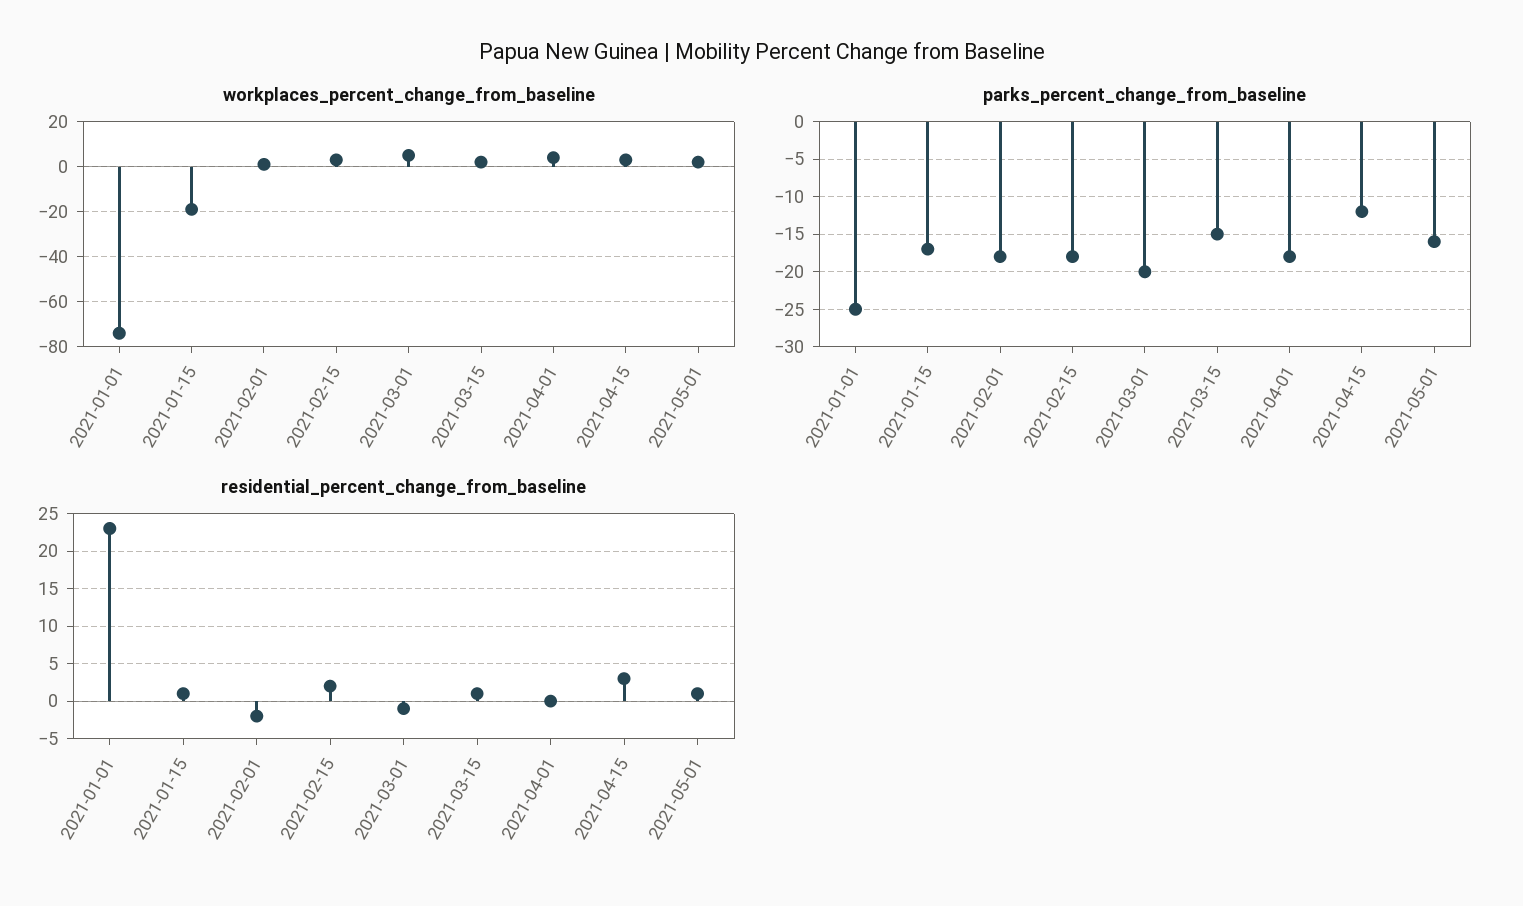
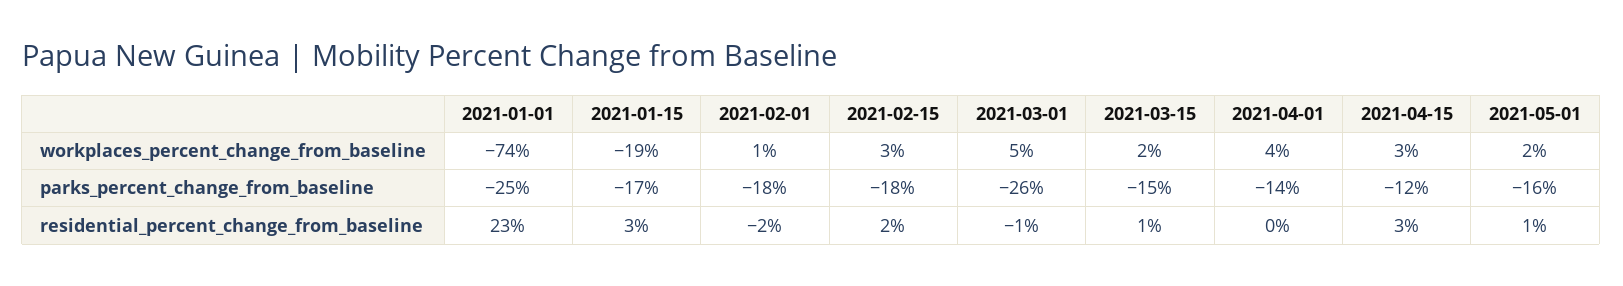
  {
    "workplaces_percent_change_from_baseline": {
      "2021-01-01": -74,
      "2021-01-15": -19,
      "2021-02-01": 1,
      "2021-02-15": 3,
      "2021-03-01": 5,
      "2021-03-15": 2,
      "2021-04-01": 4,
      "2021-04-15": 3,
      "2021-05-01": 2
    },
    "parks_percent_change_from_baseline": {
      "2021-01-01": -25,
      "2021-01-15": -17,
      "2021-02-01": -18,
      "2021-02-15": -18,
-     "2021-03-01": -20,
+     "2021-03-01": -26,
      "2021-03-15": -15,
-     "2021-04-01": -18,
+     "2021-04-01": -14,
      "2021-04-15": -12,
      "2021-05-01": -16
    },
    "residential_percent_change_from_baseline": {
      "2021-01-01": 23,
-     "2021-01-15": 1,
+     "2021-01-15": 3,
      "2021-02-01": -2,
      "2021-02-15": 2,
      "2021-03-01": -1,
      "2021-03-15": 1,
      "2021-04-01": 0,
      "2021-04-15": 3,
      "2021-05-01": 1
    }
  }

